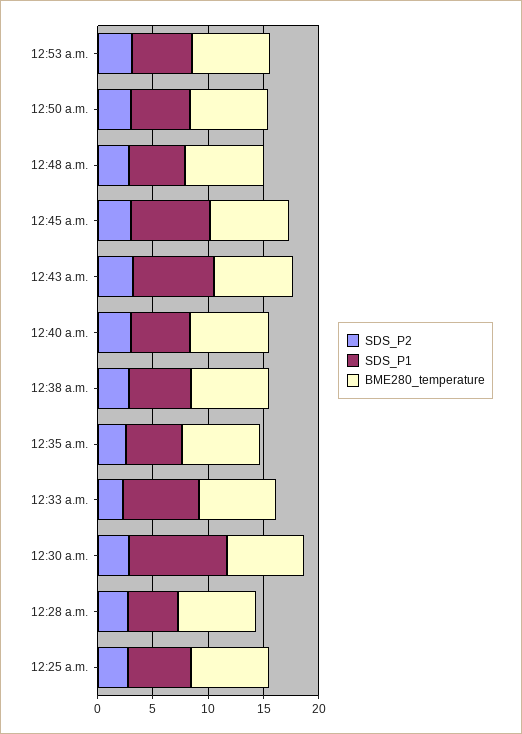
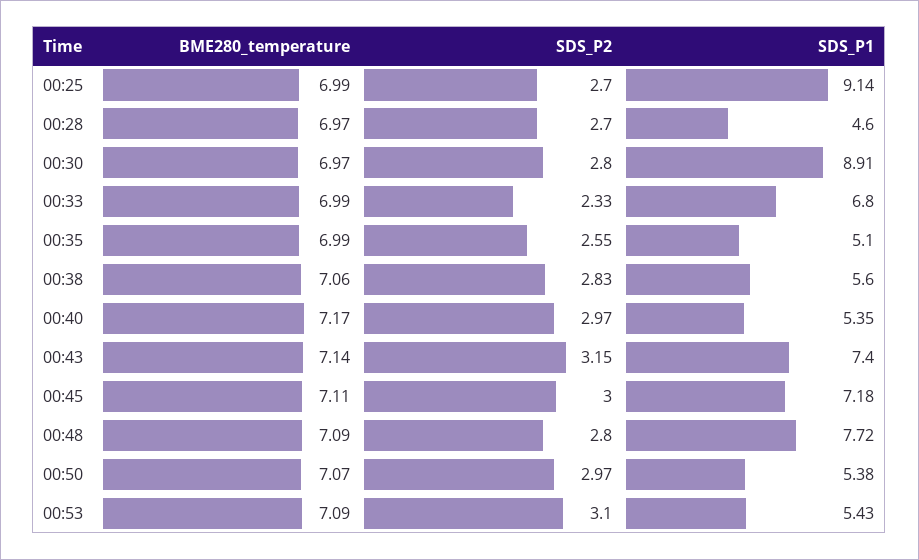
  {
    "SDS_P2": {
      "12:53 a.m.": 3.1,
      "12:50 a.m.": 2.97,
      "12:48 a.m.": 2.8,
      "12:45 a.m.": 3,
      "12:43 a.m.": 3.15,
      "12:40 a.m.": 2.97,
      "12:38 a.m.": 2.83,
      "12:35 a.m.": 2.55,
      "12:33 a.m.": 2.33,
      "12:30 a.m.": 2.8,
      "12:28 a.m.": 2.7,
      "12:25 a.m.": 2.7
    },
    "SDS_P1": {
      "12:53 a.m.": 5.43,
      "12:50 a.m.": 5.38,
-     "12:48 a.m.": 5,
+     "12:48 a.m.": 7.72,
      "12:45 a.m.": 7.18,
      "12:43 a.m.": 7.4,
      "12:40 a.m.": 5.35,
      "12:38 a.m.": 5.6,
      "12:35 a.m.": 5.1,
      "12:33 a.m.": 6.8,
      "12:30 a.m.": 8.91,
      "12:28 a.m.": 4.6,
-     "12:25 a.m.": 6
+     "12:25 a.m.": 9.14
    },
    "BME280_temperature": {
      "12:53 a.m.": 7.09,
      "12:50 a.m.": 7.07,
      "12:48 a.m.": 7.09,
      "12:45 a.m.": 7.11,
      "12:43 a.m.": 7.14,
      "12:40 a.m.": 7.17,
      "12:38 a.m.": 7.06,
      "12:35 a.m.": 6.99,
      "12:33 a.m.": 6.99,
      "12:30 a.m.": 6.97,
      "12:28 a.m.": 6.97,
      "12:25 a.m.": 6.99
    }
  }

